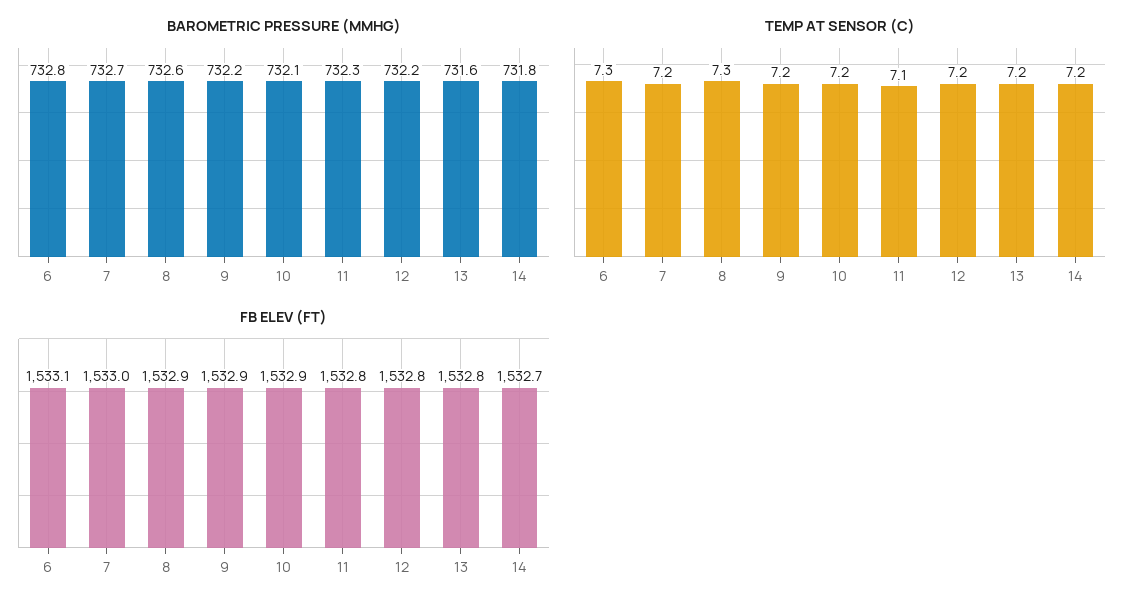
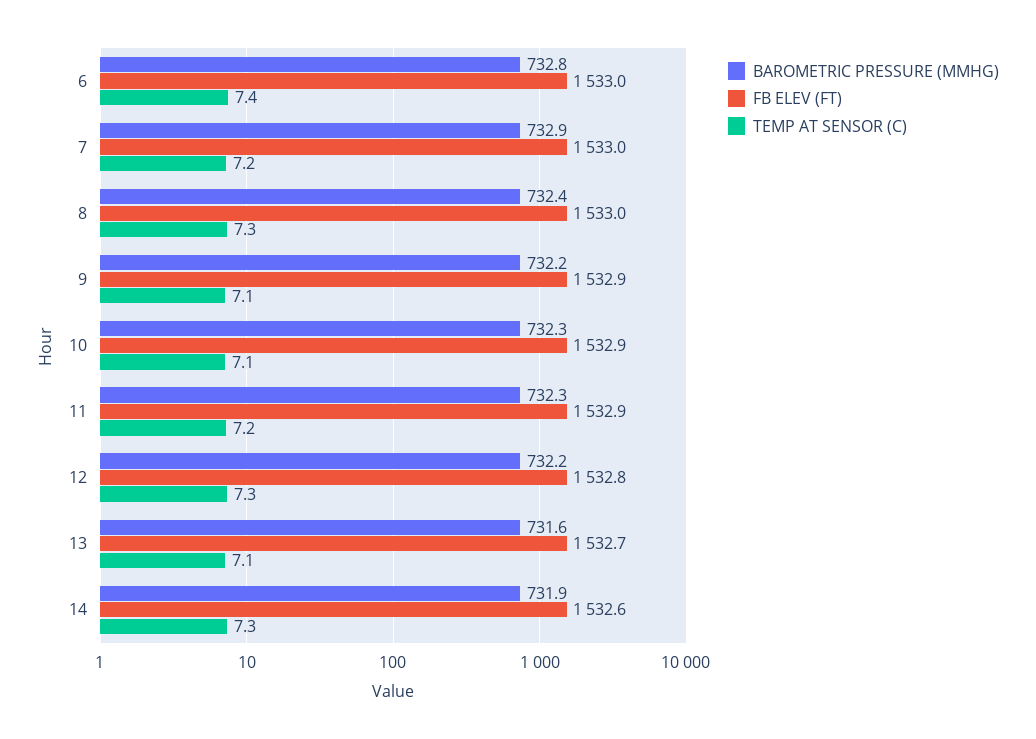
  {
    "BAROMETRIC PRESSURE (MMHG)": {
      "6": 732.8,
-     "7": 732.7,
+     "7": 732.9,
-     "8": 732.6,
+     "8": 732.4,
      "9": 732.2,
-     "10": 732.1,
+     "10": 732.3,
      "11": 732.3,
      "12": 732.2,
      "13": 731.6,
-     "14": 731.8
+     "14": 731.9
    },
    "TEMP AT SENSOR (C)": {
-     "6": 7.3,
+     "6": 7.4,
      "7": 7.2,
      "8": 7.3,
-     "9": 7.2,
+     "9": 7.1,
-     "10": 7.2,
+     "10": 7.1,
-     "11": 7.1,
+     "11": 7.2,
-     "12": 7.2,
+     "12": 7.3,
-     "13": 7.2,
+     "13": 7.1,
-     "14": 7.2
+     "14": 7.3
    },
    "FB ELEV (FT)": {
-     "6": 1533.1,
+     "6": 1533,
      "7": 1533,
-     "8": 1532.9,
+     "8": 1533,
      "9": 1532.9,
      "10": 1532.9,
-     "11": 1532.8,
+     "11": 1532.9,
      "12": 1532.8,
-     "13": 1532.8,
+     "13": 1532.7,
-     "14": 1532.7
+     "14": 1532.6
    }
  }

